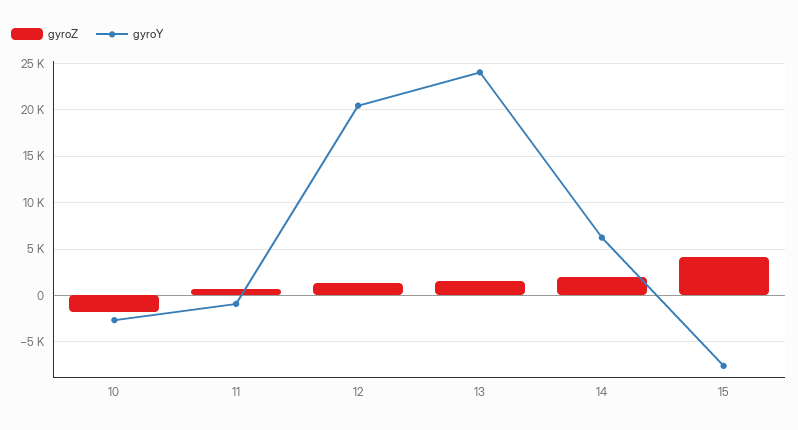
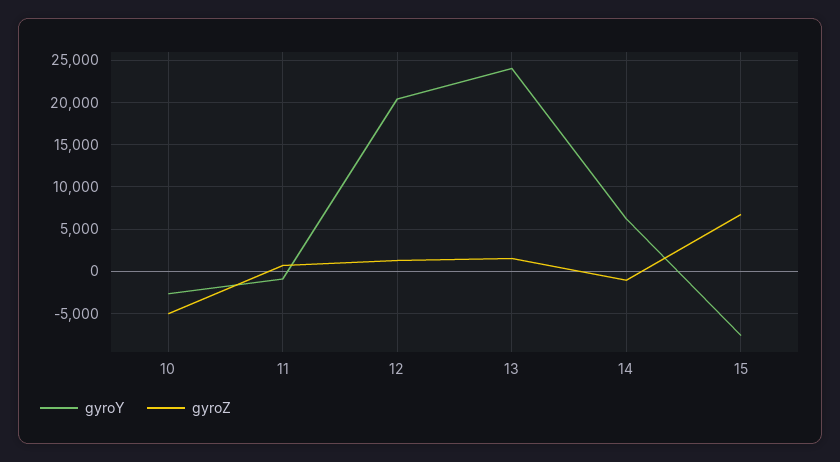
  {
    "gyroZ": {
-     "10": -2000,
+     "10": -5000,
      "11": 1000,
      "12": 1000,
      "13": 2000,
-     "14": 2000,
+     "14": -1000,
-     "15": 4000
+     "15": 7000
    },
    "gyroY": {
      "10": -3000,
      "11": -1000,
      "12": 20000,
      "13": 24000,
      "14": 6000,
      "15": -8000
    }
  }

